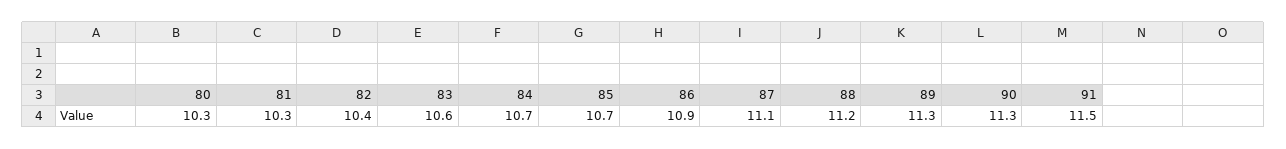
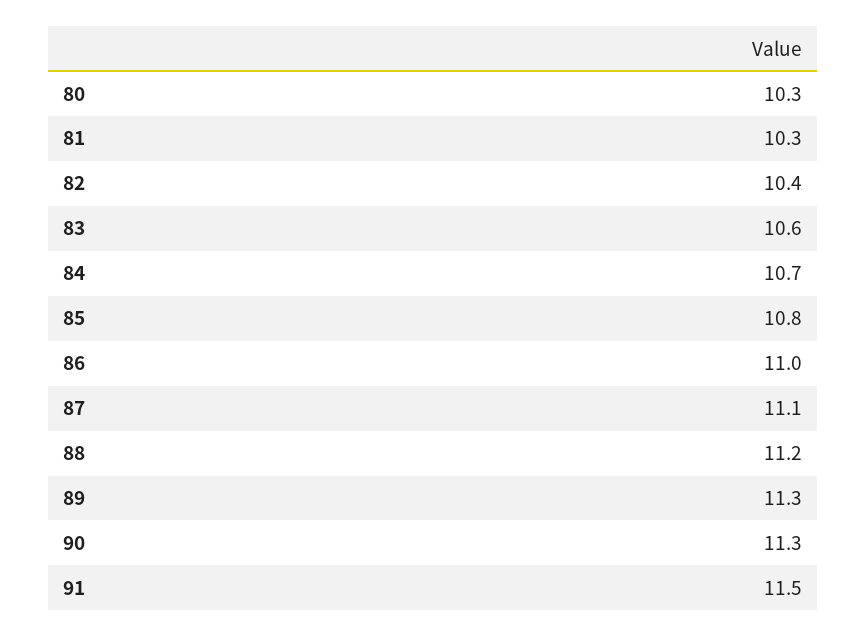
  {
    "80": 10.3,
    "81": 10.3,
    "82": 10.4,
    "83": 10.6,
    "84": 10.7,
-   "85": 10.7,
+   "85": 10.8,
-   "86": 10.9,
+   "86": 11,
    "87": 11.1,
    "88": 11.2,
    "89": 11.3,
    "90": 11.3,
    "91": 11.5
  }

